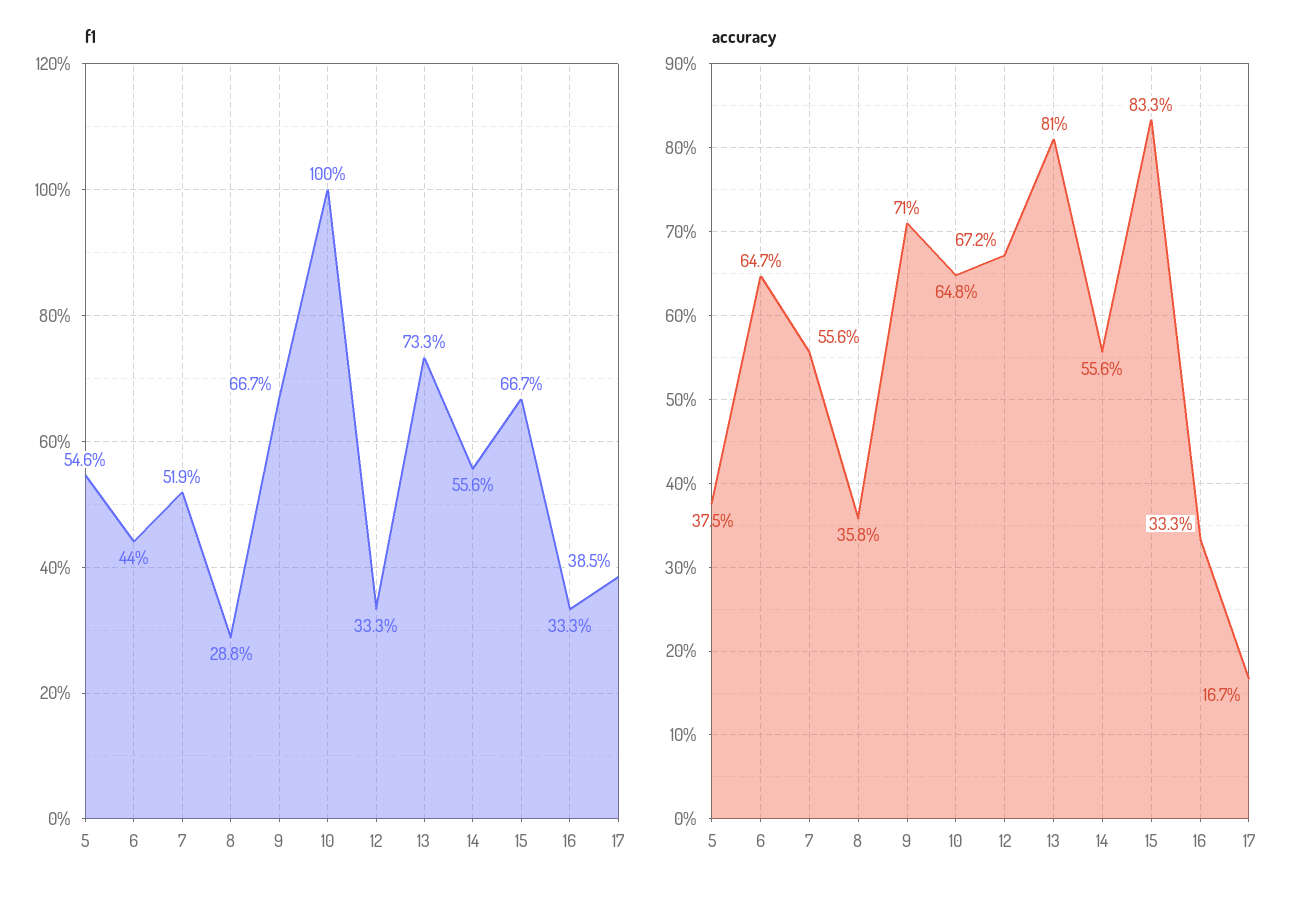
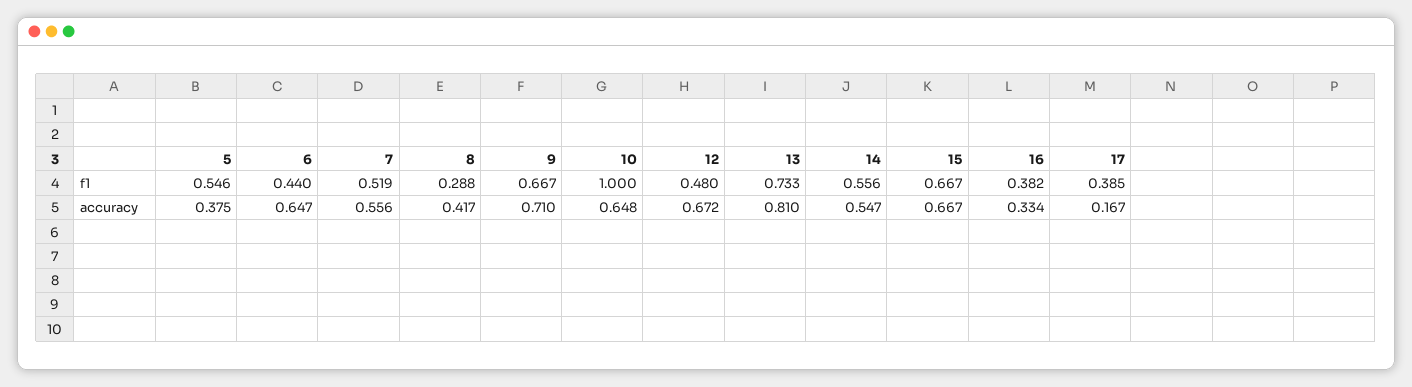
  {
    "f1": {
      "5": 0.546,
      "6": 0.44,
      "7": 0.519,
      "8": 0.288,
      "9": 0.667,
      "10": 1,
-     "12": 0.333,
+     "12": 0.48,
      "13": 0.733,
      "14": 0.556,
      "15": 0.667,
-     "16": 0.333,
+     "16": 0.382,
      "17": 0.385
    },
    "accuracy": {
      "5": 0.375,
      "6": 0.647,
      "7": 0.556,
-     "8": 0.358,
+     "8": 0.417,
      "9": 0.71,
      "10": 0.648,
      "12": 0.672,
      "13": 0.81,
-     "14": 0.556,
+     "14": 0.547,
-     "15": 0.833,
+     "15": 0.667,
-     "16": 0.333,
+     "16": 0.334,
      "17": 0.167
    }
  }

